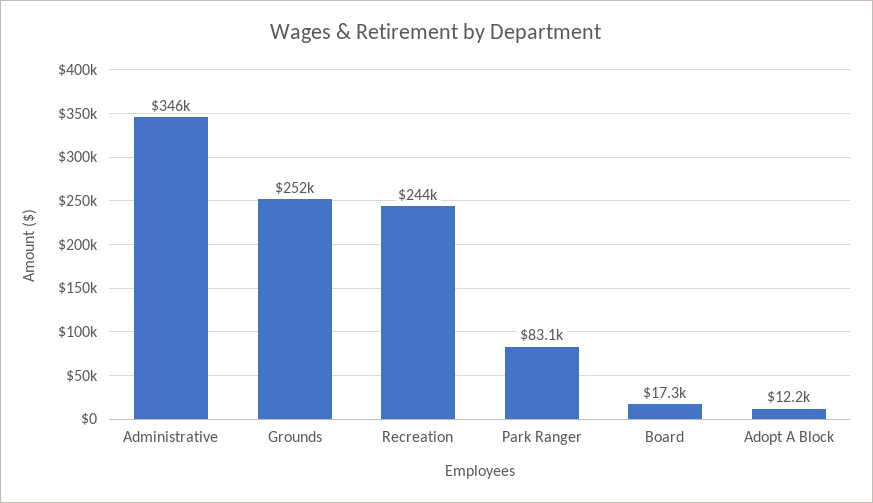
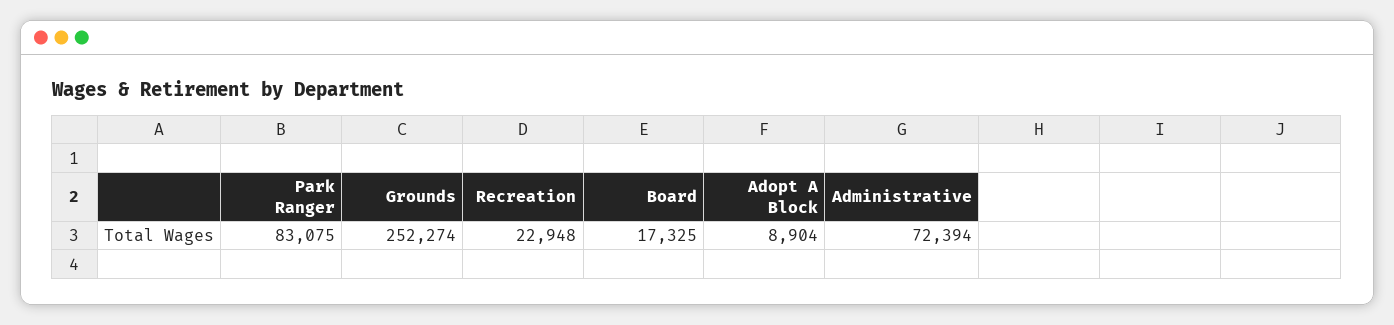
  {
-   "Administrative": 346000,
+   "Administrative": 72394,
    "Grounds": 252274,
-   "Recreation": 244000,
+   "Recreation": 22948,
    "Park Ranger": 83075,
    "Board": 17325,
-   "Adopt A Block": 12200
+   "Adopt A Block": 8904
  }

